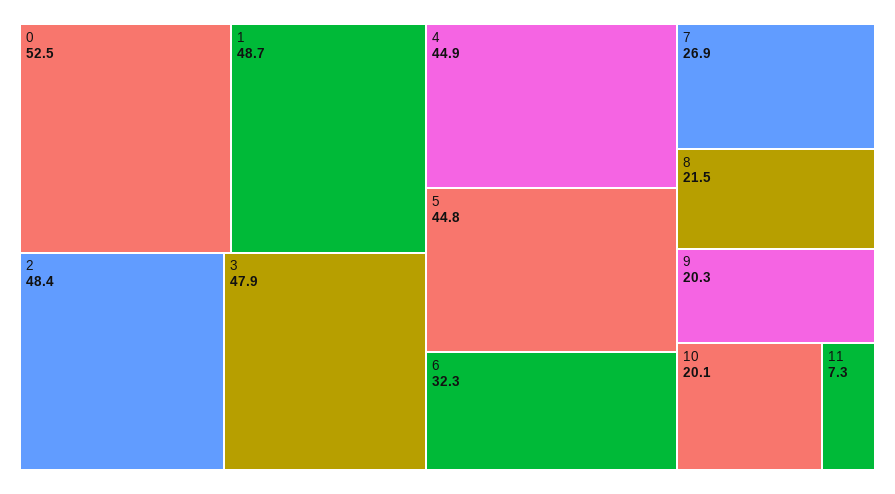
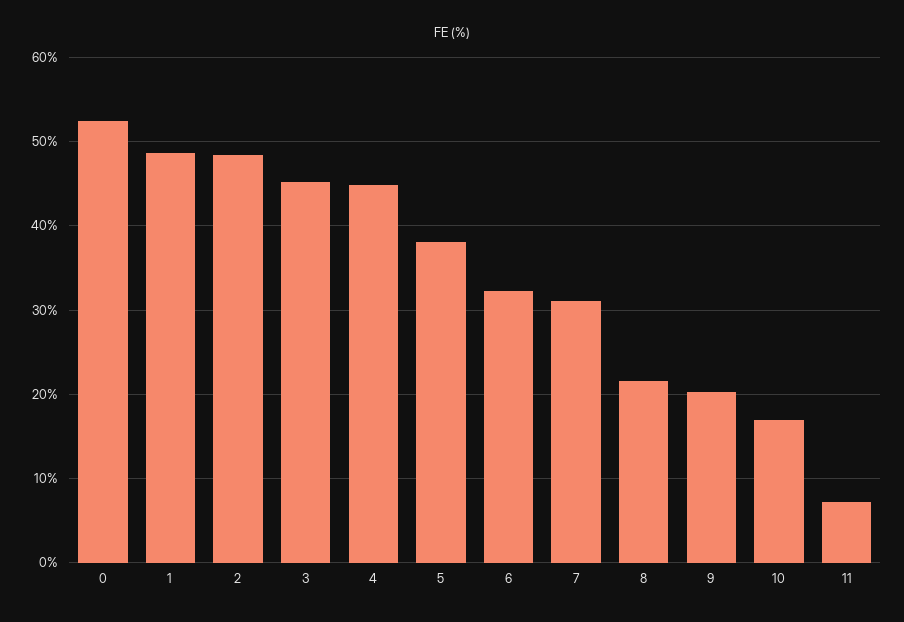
  {
    "0": 52.5,
    "1": 48.7,
    "2": 48.4,
-   "3": 47.9,
+   "3": 45,
    "4": 44.9,
-   "5": 44.8,
+   "5": 38,
    "6": 32.3,
-   "7": 26.9,
+   "7": 31,
    "8": 21.5,
    "9": 20.3,
-   "10": 20.1,
+   "10": 17,
    "11": 7.3
  }

